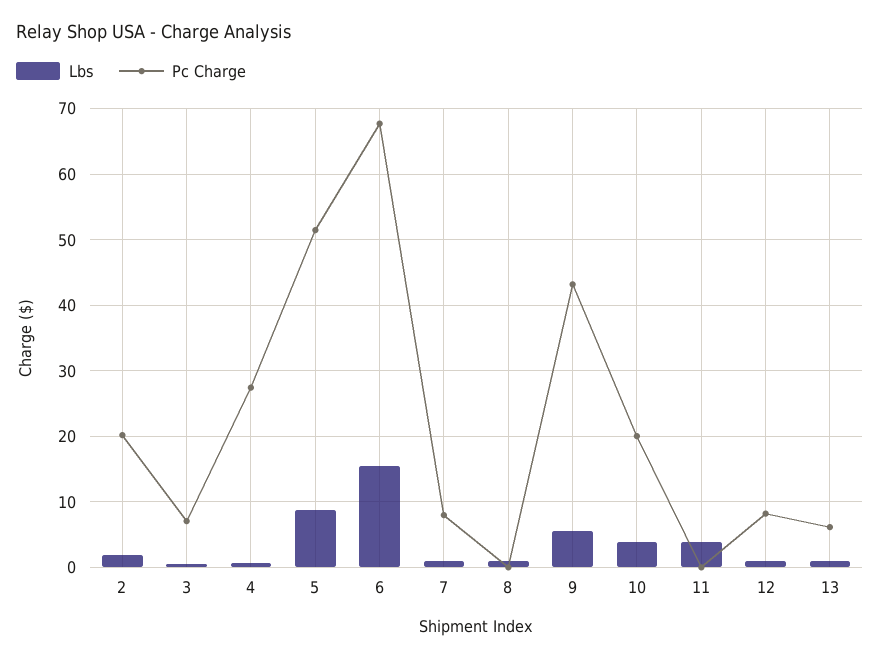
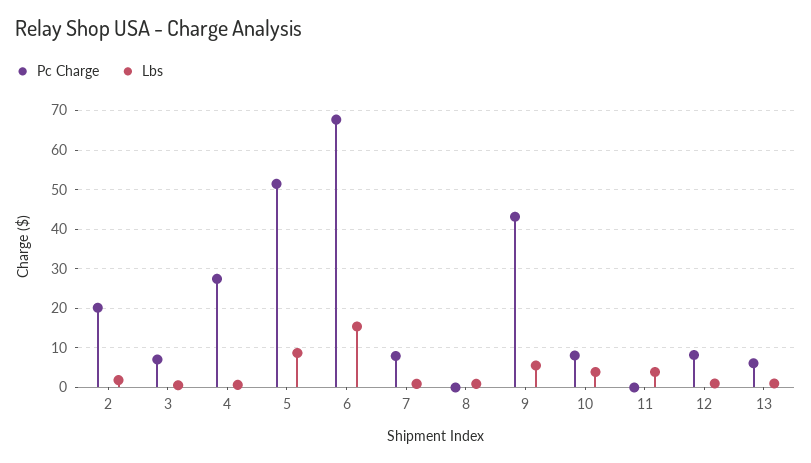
  {
    "Lbs": {
      "2": 2,
      "3": 1,
      "4": 1,
      "5": 9,
      "6": 15,
      "7": 1,
      "8": 1,
      "9": 6,
      "10": 4,
      "11": 4,
      "12": 1,
      "13": 1
    },
    "Pc Charge": {
      "2": 20,
      "3": 7,
      "4": 27,
      "5": 51,
      "6": 68,
      "7": 8,
      "8": 0,
      "9": 43,
-     "10": 20,
+     "10": 8,
      "11": 0,
      "12": 8,
      "13": 6
    }
  }

